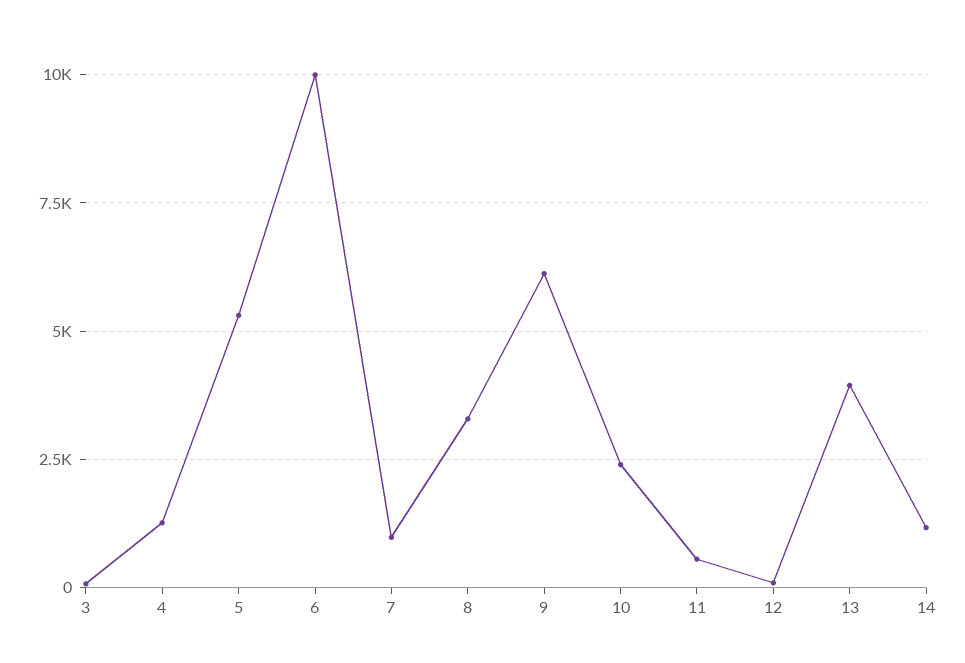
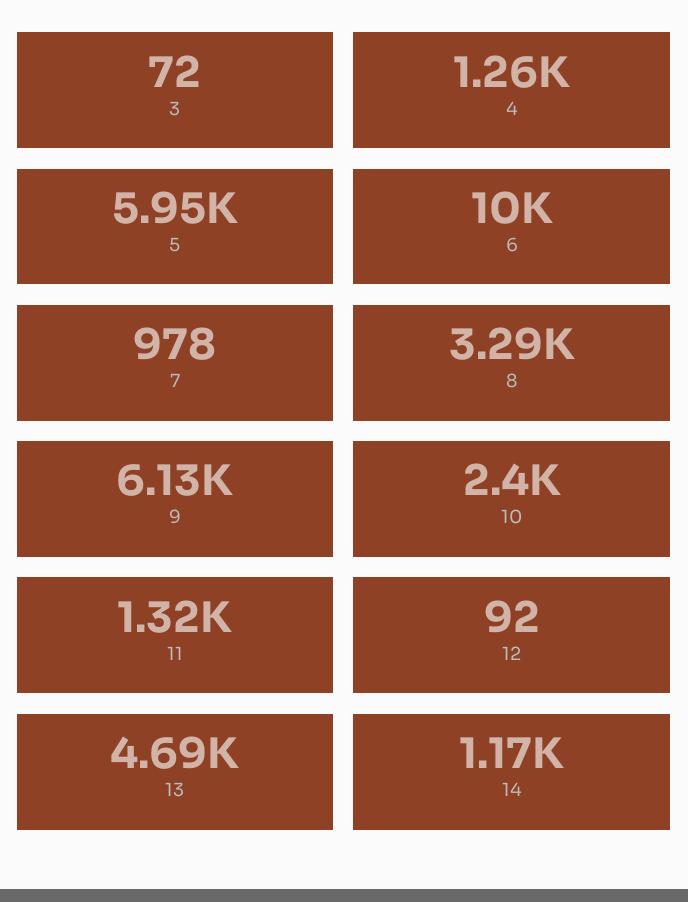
  {
    "3": 72,
    "4": 1260,
-   "5": 5250,
+   "5": 5950,
    "6": 10000,
    "7": 978,
    "8": 3290,
    "9": 6130,
    "10": 2400,
-   "11": 500,
+   "11": 1320,
    "12": 92,
-   "13": 4000,
+   "13": 4690,
    "14": 1170
  }

